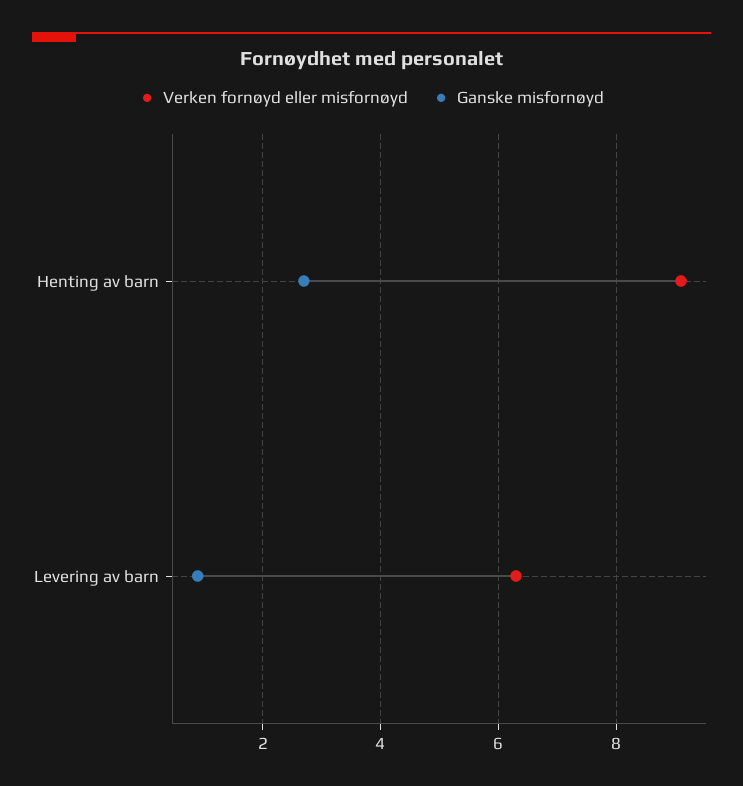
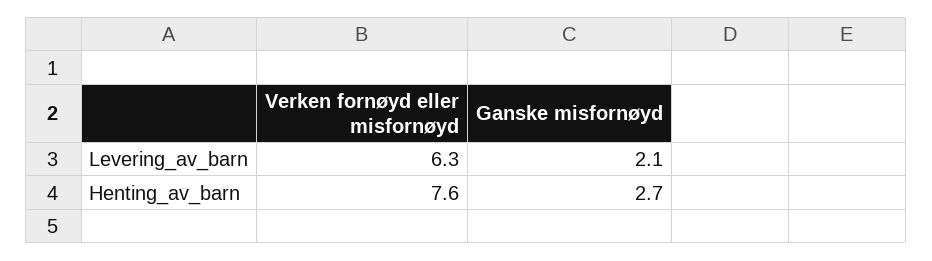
  {
    "Verken fornøyd eller misfornøyd": {
-     "Henting av barn": 9,
+     "Henting av barn": 7.6,
      "Levering av barn": 6.3
    },
    "Ganske misfornøyd": {
      "Henting av barn": 2.7,
-     "Levering av barn": 1
+     "Levering av barn": 2.1
    }
  }

